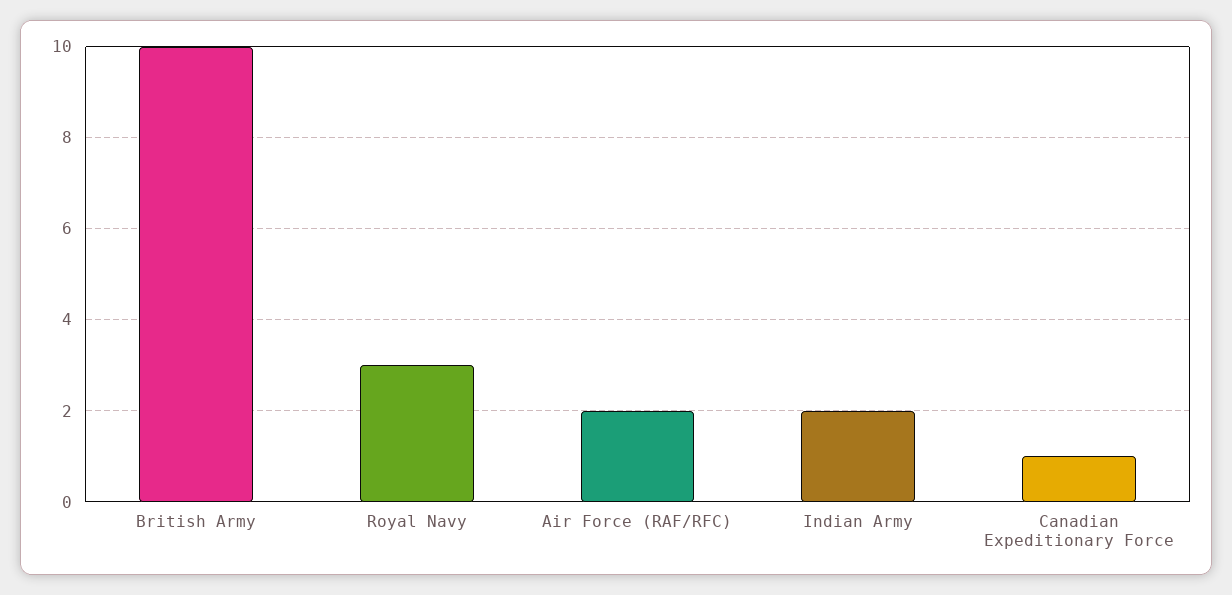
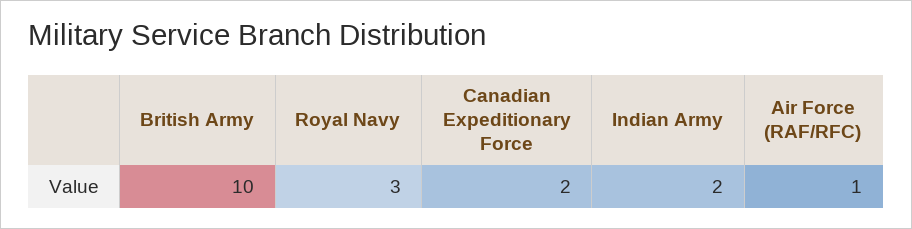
  {
    "British Army": 10,
    "Royal Navy": 3,
-   "Air Force (RAF/RFC)": 2,
+   "Air Force (RAF/RFC)": 1,
    "Indian Army": 2,
-   "Canadian Expeditionary Force": 1
+   "Canadian Expeditionary Force": 2
  }

